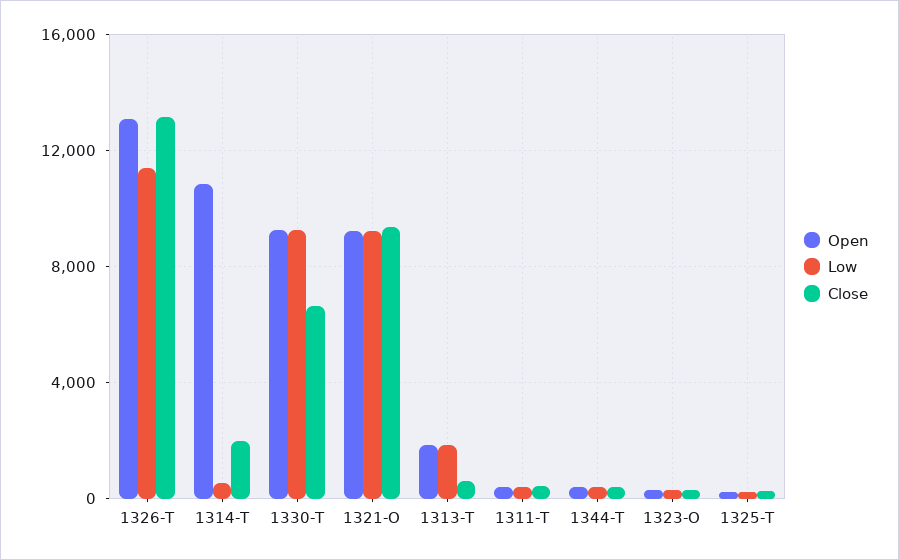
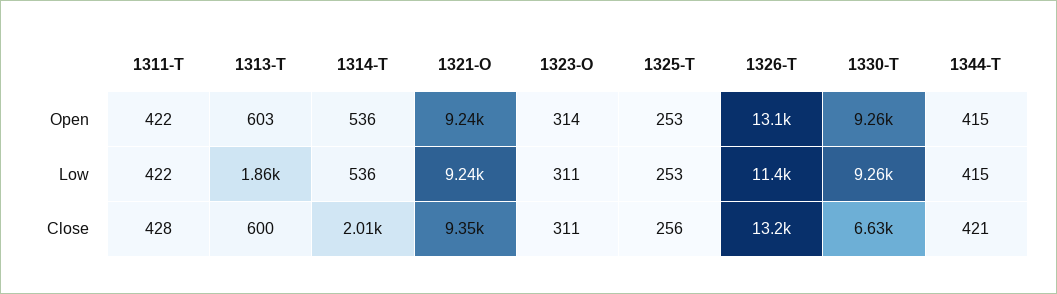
  {
    "Open": {
      "1326-T": 13100,
-     "1314-T": 11000,
+     "1314-T": 536,
      "1330-T": 9260,
      "1321-O": 9240,
-     "1313-T": 2000,
+     "1313-T": 603,
      "1311-T": 422,
      "1344-T": 415,
      "1323-O": 314,
      "1325-T": 253
    },
    "Low": {
      "1326-T": 11400,
      "1314-T": 536,
      "1330-T": 9260,
      "1321-O": 9240,
      "1313-T": 1860,
      "1311-T": 422,
      "1344-T": 415,
      "1323-O": 311,
      "1325-T": 253
    },
    "Close": {
      "1326-T": 13200,
      "1314-T": 2010,
      "1330-T": 6630,
      "1321-O": 9350,
      "1313-T": 600,
      "1311-T": 428,
      "1344-T": 421,
      "1323-O": 311,
      "1325-T": 256
    }
  }

